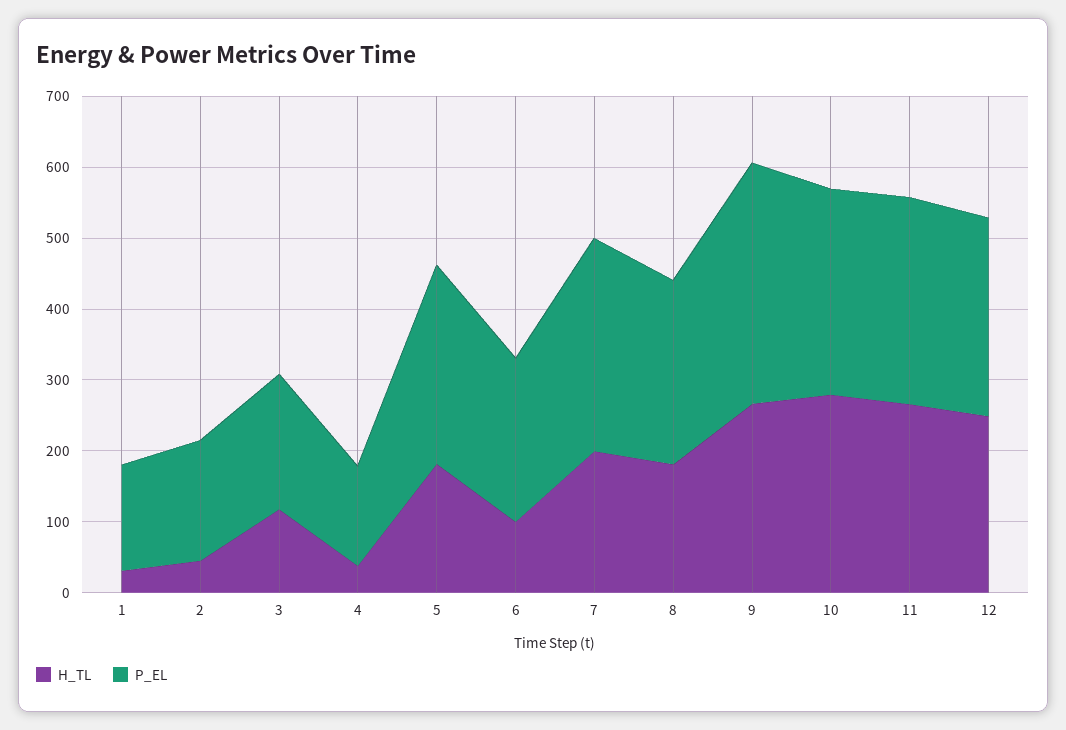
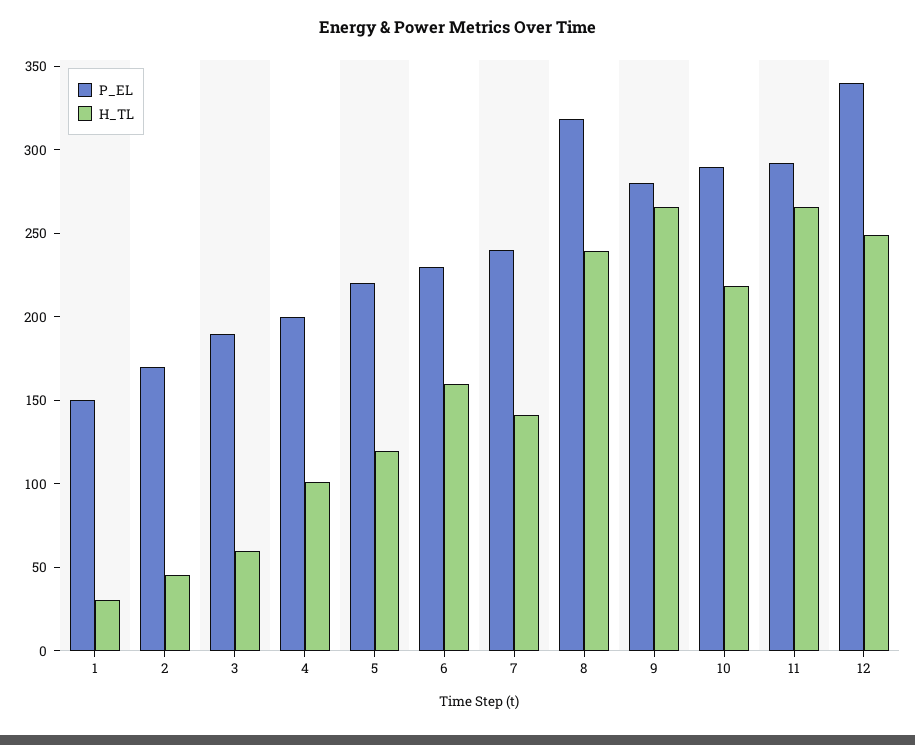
  {
    "H_TL": {
      "1": 30,
      "2": 50,
-     "3": 120,
+     "3": 60,
-     "4": 40,
+     "4": 100,
-     "5": 180,
+     "5": 120,
-     "6": 100,
+     "6": 160,
-     "7": 200,
+     "7": 140,
-     "8": 180,
+     "8": 240,
      "9": 270,
-     "10": 280,
+     "10": 220,
      "11": 270,
      "12": 250
    },
    "P_EL": {
      "1": 150,
      "2": 170,
      "3": 190,
-     "4": 140,
+     "4": 200,
-     "5": 280,
+     "5": 220,
      "6": 230,
-     "7": 300,
+     "7": 240,
-     "8": 260,
+     "8": 320,
-     "9": 340,
+     "9": 280,
      "10": 290,
      "11": 290,
-     "12": 280
+     "12": 340
    }
  }

